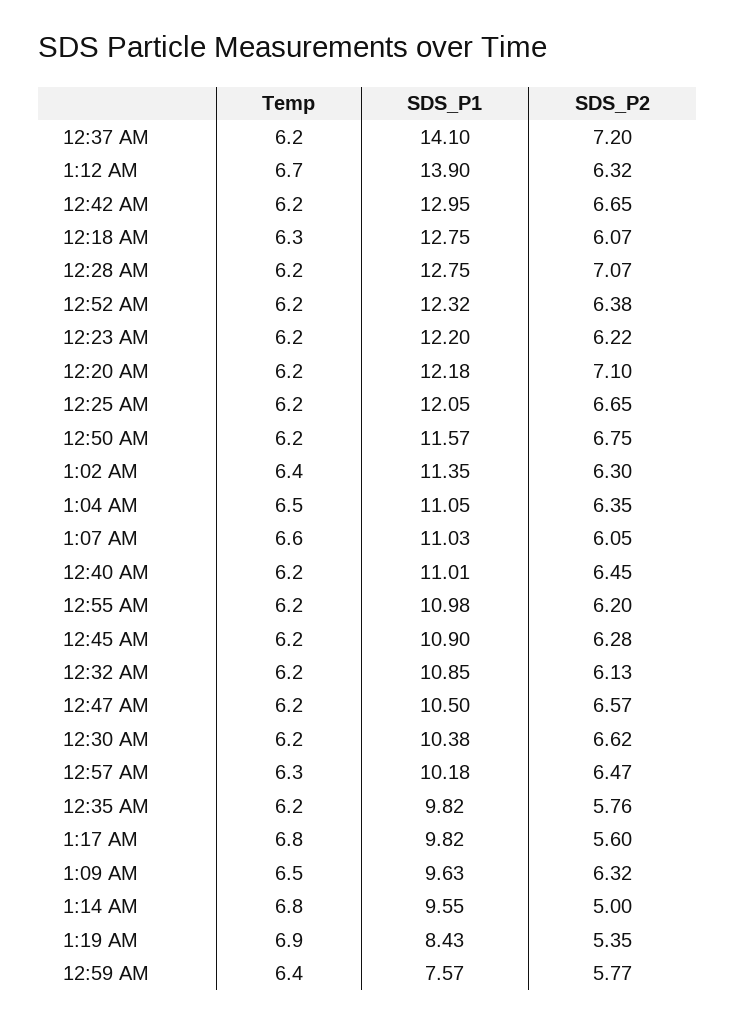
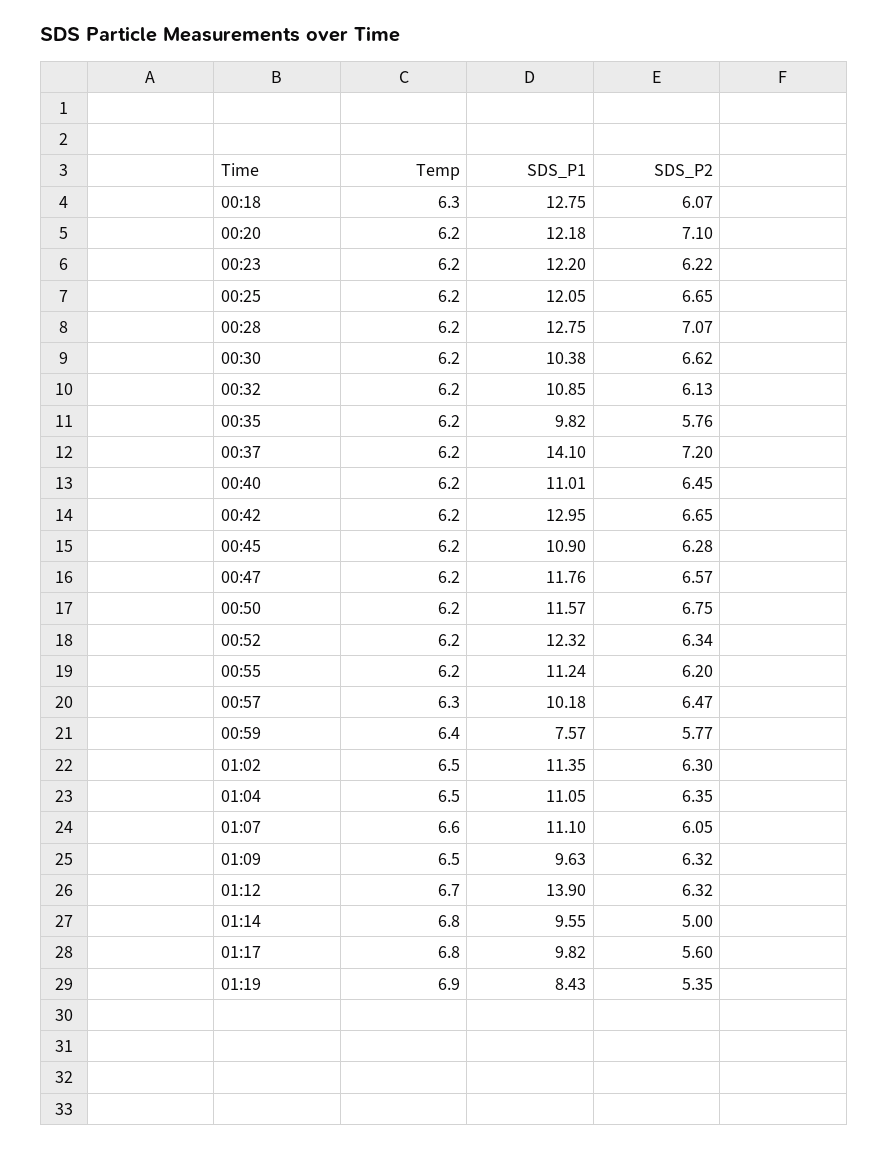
  {
    "Temp": {
      "12:37 AM": 6.2,
      "1:12 AM": 6.7,
      "12:42 AM": 6.2,
      "12:18 AM": 6.3,
      "12:28 AM": 6.2,
      "12:52 AM": 6.2,
      "12:23 AM": 6.2,
      "12:20 AM": 6.2,
      "12:25 AM": 6.2,
      "12:50 AM": 6.2,
-     "1:02 AM": 6.4,
+     "1:02 AM": 6.5,
      "1:04 AM": 6.5,
      "1:07 AM": 6.6,
      "12:40 AM": 6.2,
      "12:55 AM": 6.2,
      "12:45 AM": 6.2,
      "12:32 AM": 6.2,
      "12:47 AM": 6.2,
      "12:30 AM": 6.2,
      "12:57 AM": 6.3,
      "12:35 AM": 6.2,
      "1:17 AM": 6.8,
      "1:09 AM": 6.5,
      "1:14 AM": 6.8,
      "1:19 AM": 6.9,
      "12:59 AM": 6.4
    },
    "SDS_P1": {
      "12:37 AM": 14.1,
      "1:12 AM": 13.9,
      "12:42 AM": 12.95,
      "12:18 AM": 12.75,
      "12:28 AM": 12.75,
      "12:52 AM": 12.32,
      "12:23 AM": 12.2,
      "12:20 AM": 12.18,
      "12:25 AM": 12.05,
      "12:50 AM": 11.57,
      "1:02 AM": 11.35,
      "1:04 AM": 11.05,
-     "1:07 AM": 11.03,
+     "1:07 AM": 11.1,
      "12:40 AM": 11.01,
-     "12:55 AM": 10.98,
+     "12:55 AM": 11.24,
      "12:45 AM": 10.9,
      "12:32 AM": 10.85,
-     "12:47 AM": 10.5,
+     "12:47 AM": 11.76,
      "12:30 AM": 10.38,
      "12:57 AM": 10.18,
      "12:35 AM": 9.82,
      "1:17 AM": 9.82,
      "1:09 AM": 9.63,
      "1:14 AM": 9.55,
      "1:19 AM": 8.43,
      "12:59 AM": 7.57
    },
    "SDS_P2": {
      "12:37 AM": 7.2,
      "1:12 AM": 6.32,
      "12:42 AM": 6.65,
      "12:18 AM": 6.07,
      "12:28 AM": 7.07,
-     "12:52 AM": 6.38,
+     "12:52 AM": 6.34,
      "12:23 AM": 6.22,
      "12:20 AM": 7.1,
      "12:25 AM": 6.65,
      "12:50 AM": 6.75,
      "1:02 AM": 6.3,
      "1:04 AM": 6.35,
      "1:07 AM": 6.05,
      "12:40 AM": 6.45,
      "12:55 AM": 6.2,
      "12:45 AM": 6.28,
      "12:32 AM": 6.13,
      "12:47 AM": 6.57,
      "12:30 AM": 6.62,
      "12:57 AM": 6.47,
      "12:35 AM": 5.76,
      "1:17 AM": 5.6,
      "1:09 AM": 6.32,
      "1:14 AM": 5,
      "1:19 AM": 5.35,
      "12:59 AM": 5.77
    }
  }

